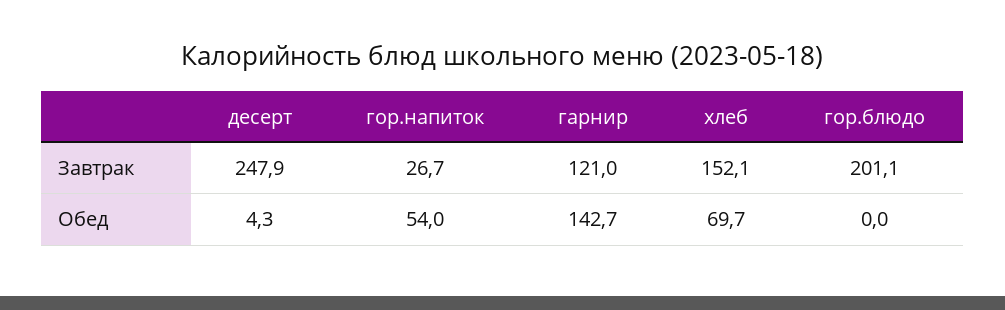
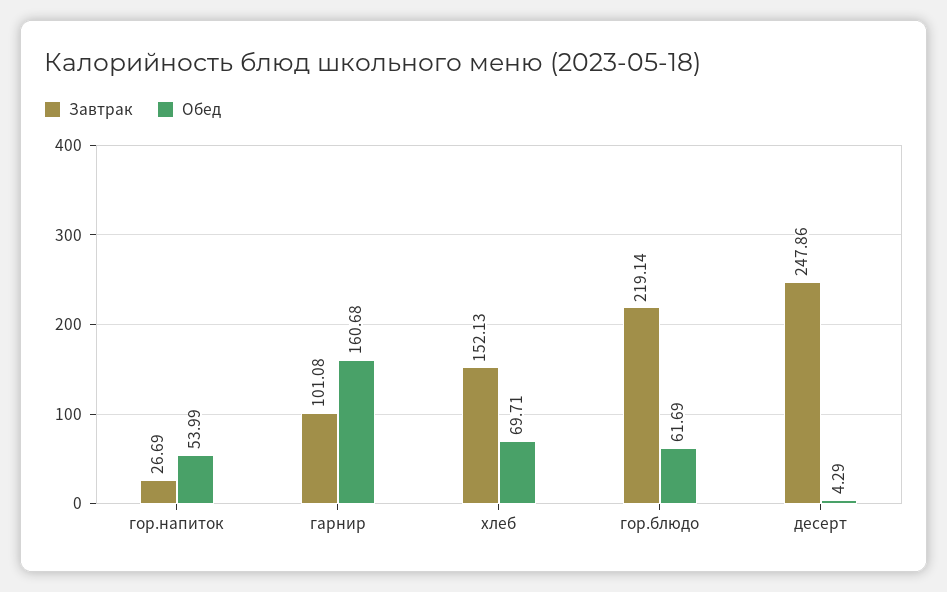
  {
    "Завтрак": {
      "десерт": 247.86,
      "гор.напиток": 26.69,
-     "гарнир": 121,
+     "гарнир": 101.08,
      "хлеб": 152.13,
-     "гор.блюдо": 201.1
+     "гор.блюдо": 219.14
    },
    "Обед": {
      "десерт": 4.29,
      "гор.напиток": 53.99,
-     "гарнир": 142.7,
+     "гарнир": 160.68,
      "хлеб": 69.71,
-     "гор.блюдо": 0
+     "гор.блюдо": 61.69
    }
  }

